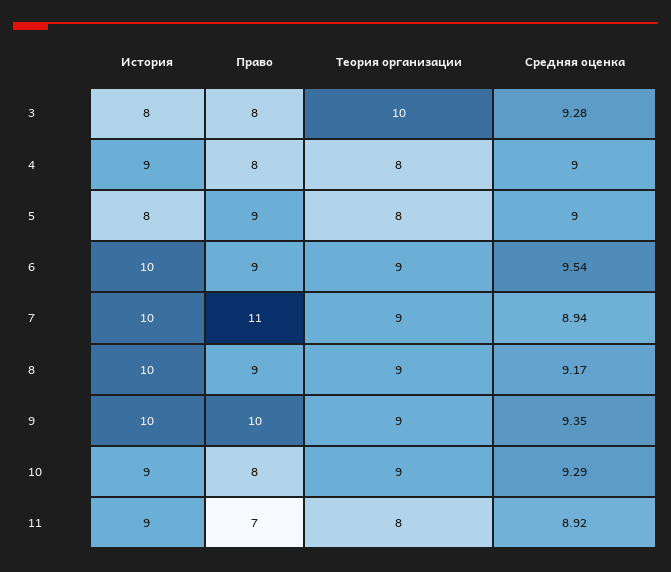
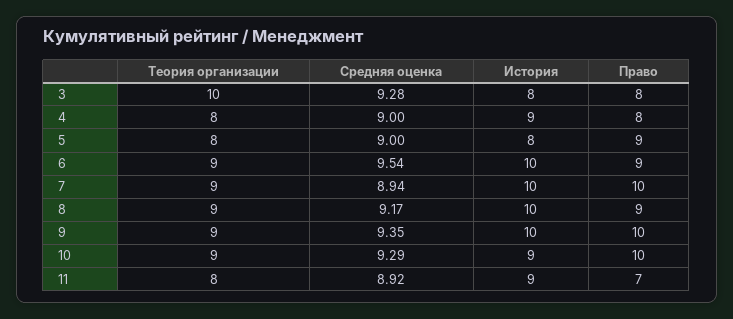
  {
    "История": {
      "3": 8,
      "4": 9,
      "5": 8,
      "6": 10,
      "7": 10,
      "8": 10,
      "9": 10,
      "10": 9,
      "11": 9
    },
    "Право": {
      "3": 8,
      "4": 8,
      "5": 9,
      "6": 9,
-     "7": 11,
+     "7": 10,
      "8": 9,
      "9": 10,
-     "10": 8,
+     "10": 10,
      "11": 7
    },
    "Теория организации": {
      "3": 10,
      "4": 8,
      "5": 8,
      "6": 9,
      "7": 9,
      "8": 9,
      "9": 9,
      "10": 9,
      "11": 8
    },
    "Средняя оценка": {
      "3": 9.28,
      "4": 9,
      "5": 9,
      "6": 9.54,
      "7": 8.94,
      "8": 9.17,
      "9": 9.35,
      "10": 9.29,
      "11": 8.92
    }
  }

